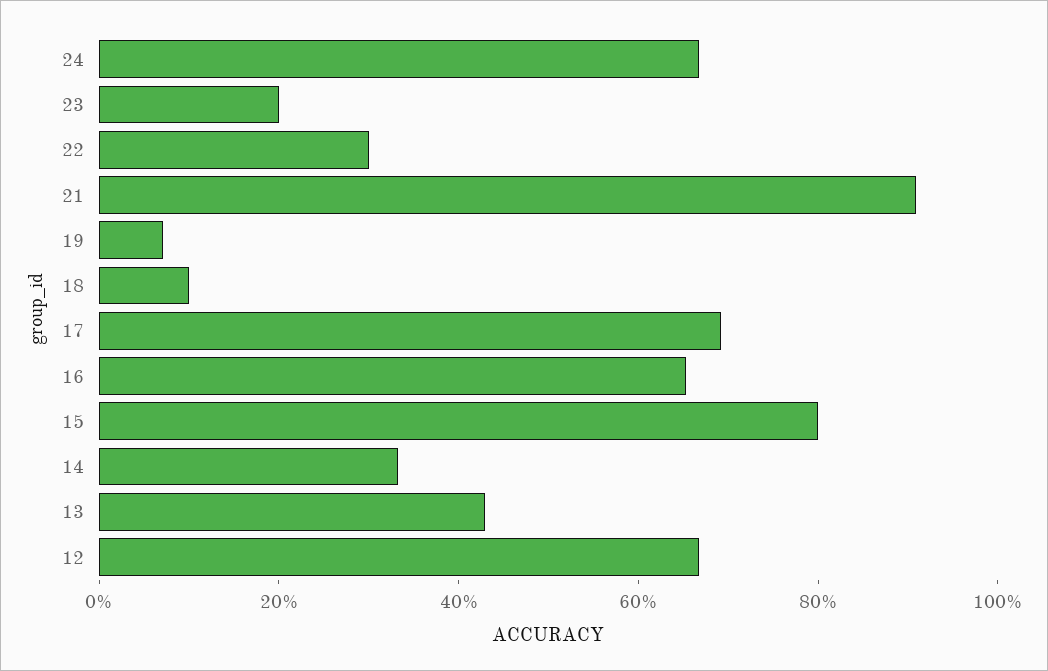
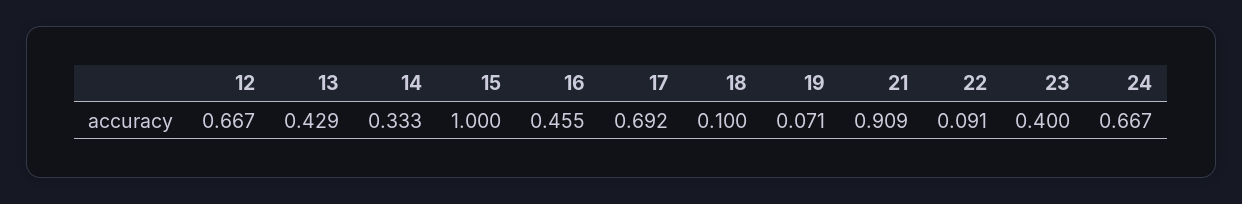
  {
    "24": 0.667,
-   "23": 0.2,
+   "23": 0.4,
-   "22": 0.3,
+   "22": 0.091,
    "21": 0.909,
    "19": 0.071,
    "18": 0.1,
    "17": 0.692,
-   "16": 0.65,
+   "16": 0.455,
-   "15": 0.8,
+   "15": 1,
    "14": 0.333,
    "13": 0.429,
    "12": 0.667
  }

